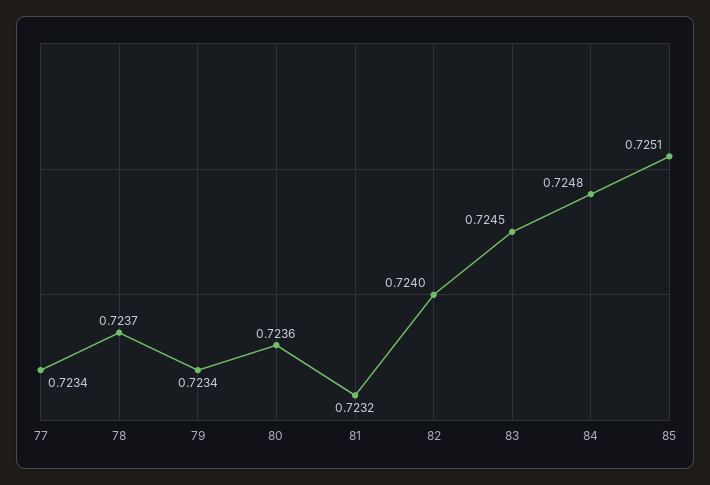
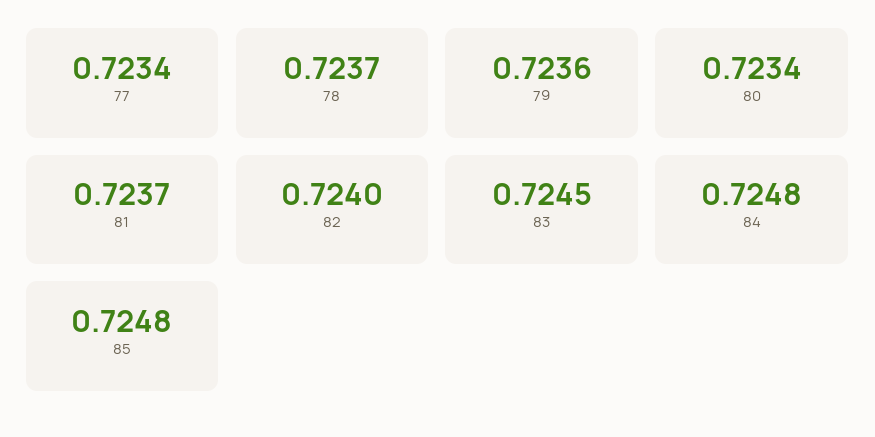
  {
    "77": 0.7234,
    "78": 0.7237,
-   "79": 0.7234,
+   "79": 0.7236,
-   "80": 0.7236,
+   "80": 0.7234,
-   "81": 0.7232,
+   "81": 0.7237,
    "82": 0.724,
    "83": 0.7245,
    "84": 0.7248,
-   "85": 0.7251
+   "85": 0.7248
  }

